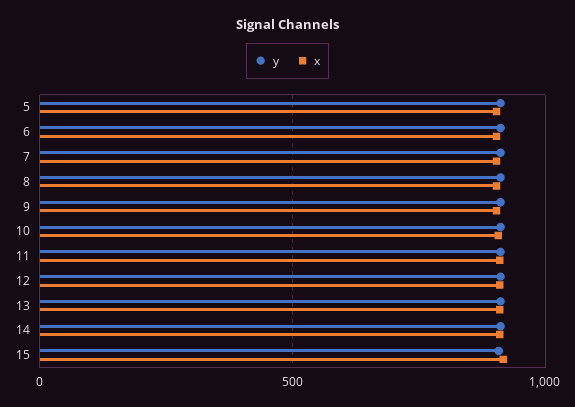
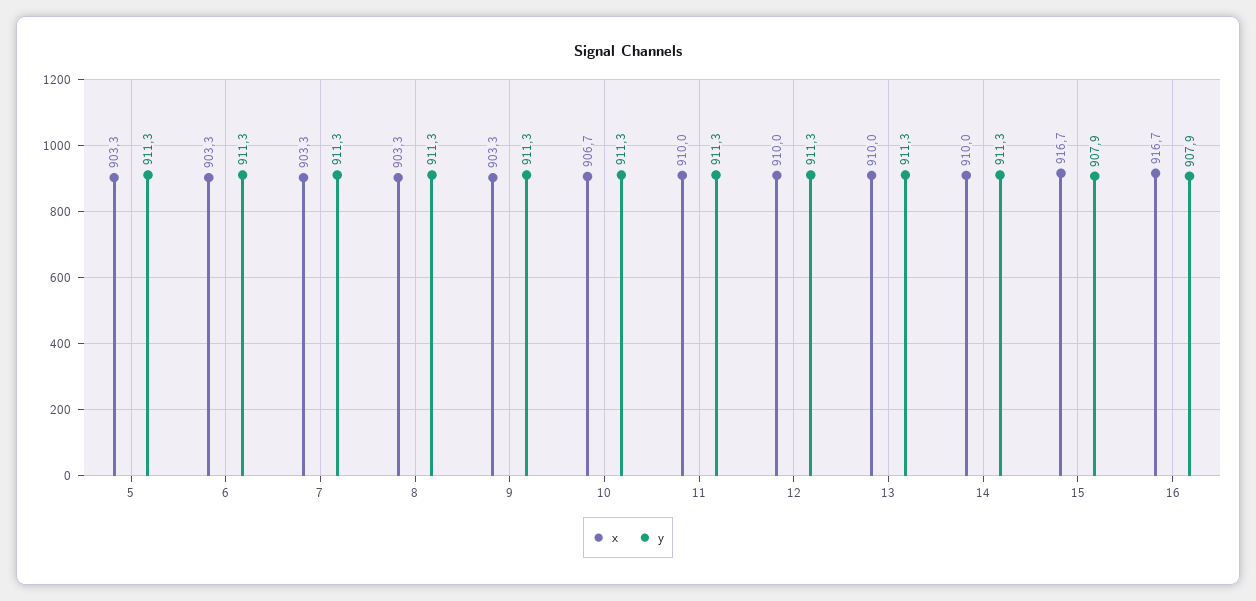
  {
    "y": {
      "5": 911.3,
      "6": 911.3,
      "7": 911.3,
      "8": 911.3,
      "9": 911.3,
      "10": 911.3,
      "11": 911.3,
      "12": 911.3,
      "13": 911.3,
      "14": 911.3,
-     "15": 907.9
+     "15": 907.9,
+     "16": 907.9
    },
    "x": {
      "5": 903.3,
      "6": 903.3,
      "7": 903.3,
      "8": 903.3,
      "9": 903.3,
      "10": 906.7,
      "11": 910,
      "12": 910,
      "13": 910,
      "14": 910,
-     "15": 916.7
+     "15": 916.7,
+     "16": 916.7
    }
  }

